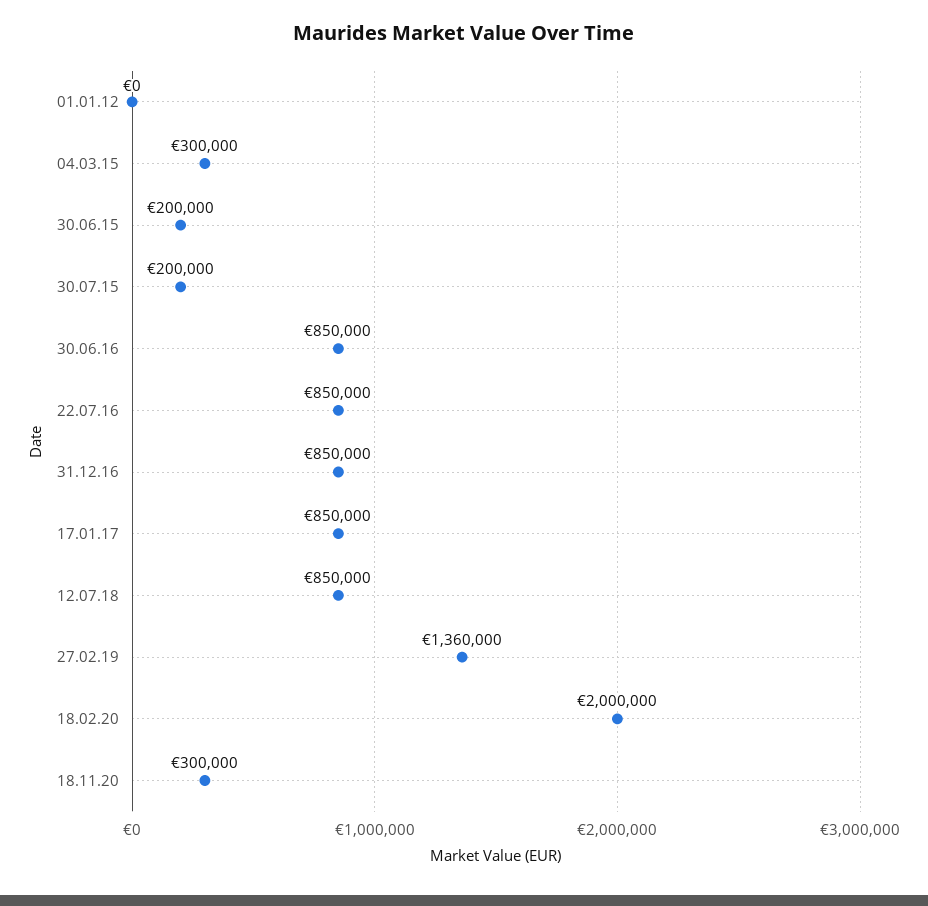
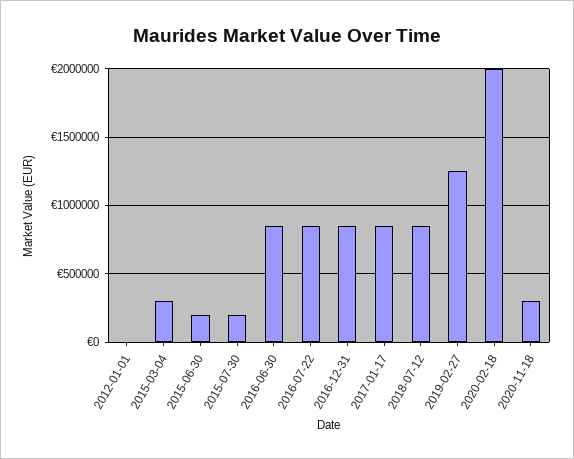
  {
    "01.01.12": 0,
    "04.03.15": 300000,
    "30.06.15": 200000,
    "30.07.15": 200000,
    "30.06.16": 850000,
    "22.07.16": 850000,
    "31.12.16": 850000,
    "17.01.17": 850000,
    "12.07.18": 850000,
-   "27.02.19": 1360000,
+   "27.02.19": 1250000,
    "18.02.20": 2000000,
    "18.11.20": 300000
  }

